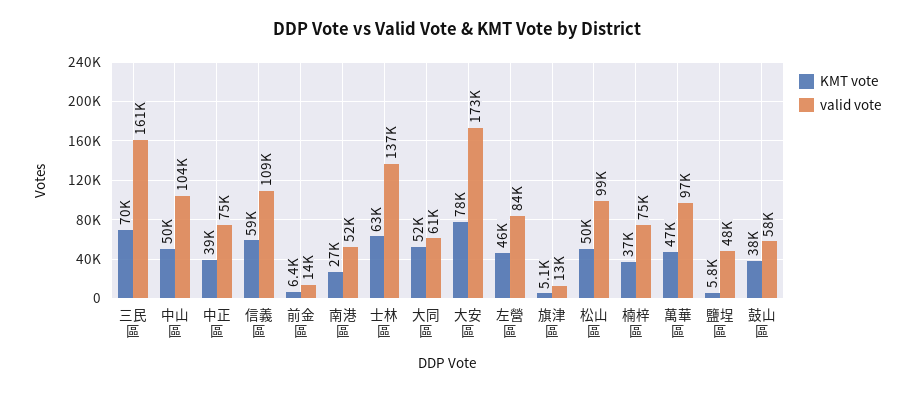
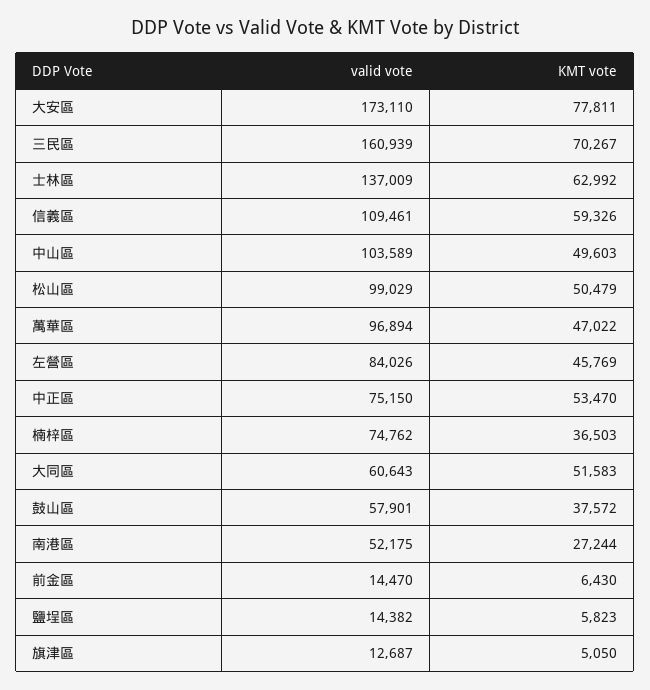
  {
    "KMT vote": {
      "三民區": 70267,
      "中山區": 49603,
-     "中正區": 39000,
+     "中正區": 53470,
      "信義區": 59326,
      "前金區": 6430,
      "南港區": 27244,
      "士林區": 62992,
      "大同區": 51583,
      "大安區": 77811,
      "左營區": 45769,
      "旗津區": 5050,
      "松山區": 50479,
      "楠梓區": 36503,
      "萬華區": 47022,
      "鹽埕區": 5823,
      "鼓山區": 37572
    },
    "valid vote": {
      "三民區": 160939,
      "中山區": 103589,
      "中正區": 75150,
      "信義區": 109461,
      "前金區": 14470,
      "南港區": 52175,
      "士林區": 137009,
      "大同區": 60643,
      "大安區": 173110,
      "左營區": 84026,
      "旗津區": 12687,
      "松山區": 99029,
      "楠梓區": 74762,
      "萬華區": 96894,
-     "鹽埕區": 48000,
+     "鹽埕區": 14382,
      "鼓山區": 57901
    }
  }

